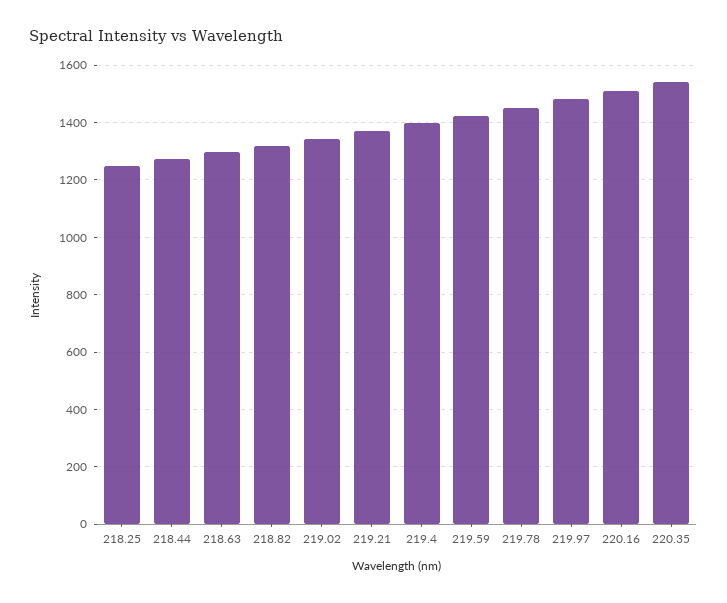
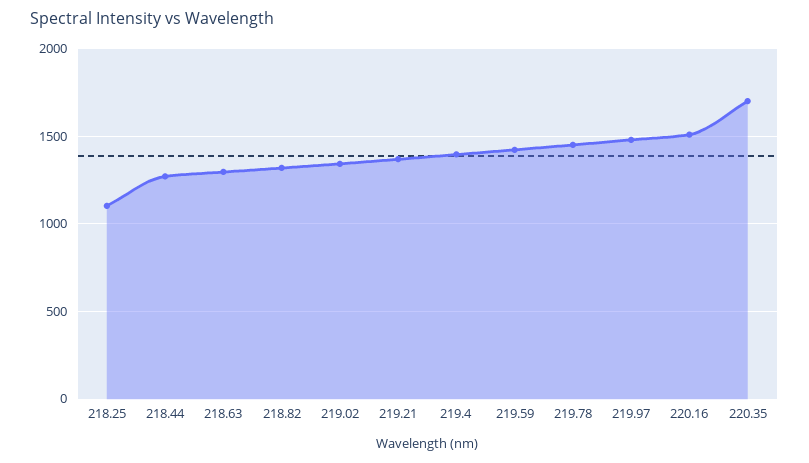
  {
-   "218.25": 1250,
+   "218.25": 1100,
    "218.44": 1275,
    "218.63": 1300,
    "218.82": 1325,
    "219.02": 1350,
    "219.21": 1375,
    "219.4": 1400,
    "219.59": 1425,
    "219.78": 1450,
    "219.97": 1475,
    "220.16": 1500,
-   "220.35": 1550
+   "220.35": 1700
  }

